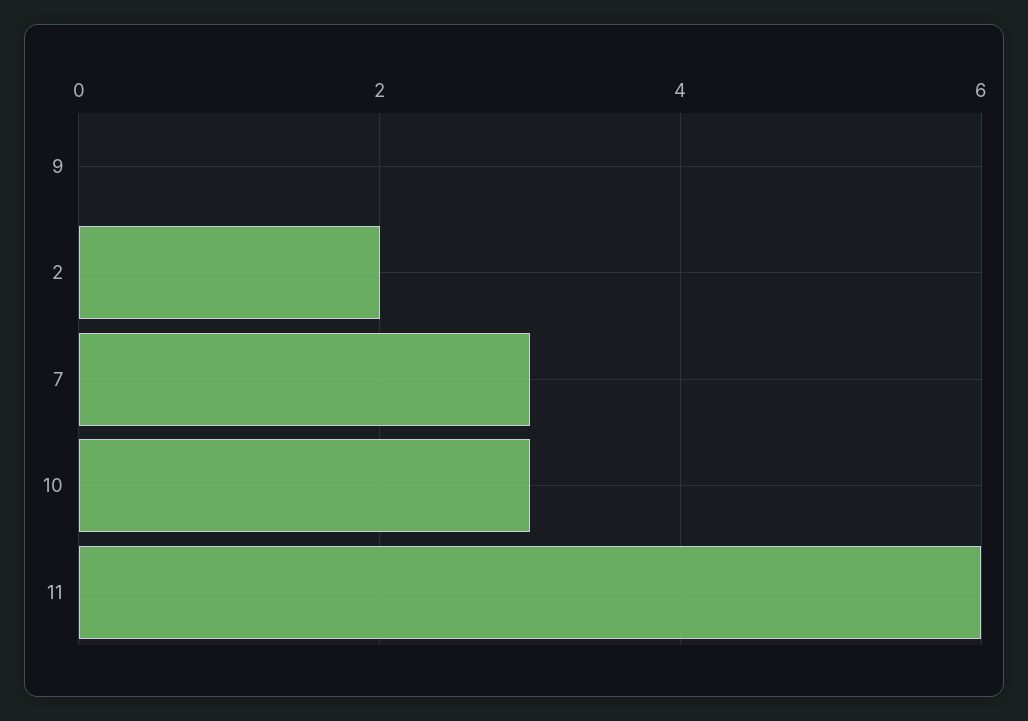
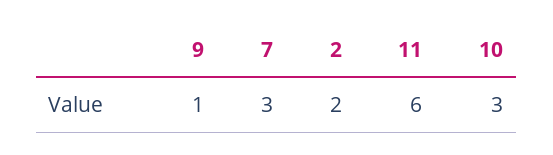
  {
-   "9": 0,
+   "9": 1,
    "2": 2,
    "7": 3,
    "10": 3,
    "11": 6
  }

